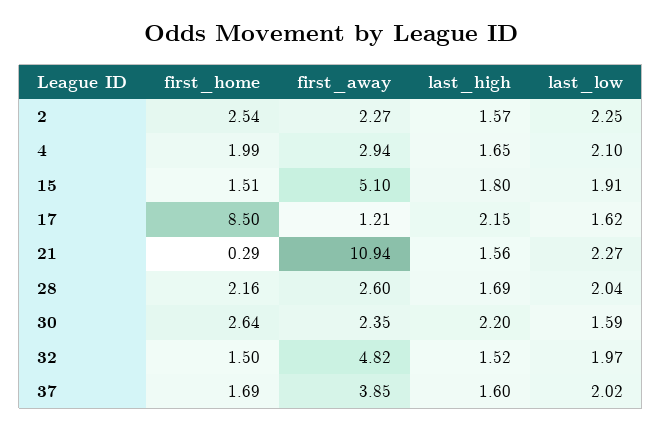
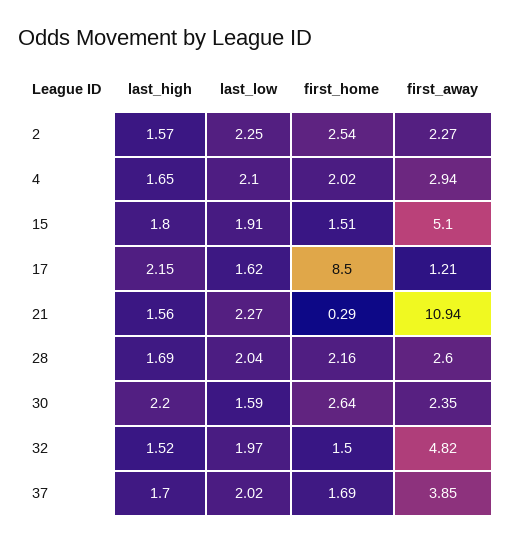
  {
    "first_home": {
      "2": 2.54,
-     "4": 1.99,
+     "4": 2.02,
      "15": 1.51,
      "17": 8.5,
      "21": 0.29,
      "28": 2.16,
      "30": 2.64,
      "32": 1.5,
      "37": 1.69
    },
    "first_away": {
      "2": 2.27,
      "4": 2.94,
      "15": 5.1,
      "17": 1.21,
      "21": 10.94,
      "28": 2.6,
      "30": 2.35,
      "32": 4.82,
      "37": 3.85
    },
    "last_high": {
      "2": 1.57,
      "4": 1.65,
      "15": 1.8,
      "17": 2.15,
      "21": 1.56,
      "28": 1.69,
      "30": 2.2,
      "32": 1.52,
-     "37": 1.6
+     "37": 1.7
    },
    "last_low": {
      "2": 2.25,
      "4": 2.1,
      "15": 1.91,
      "17": 1.62,
      "21": 2.27,
      "28": 2.04,
      "30": 1.59,
      "32": 1.97,
      "37": 2.02
    }
  }

